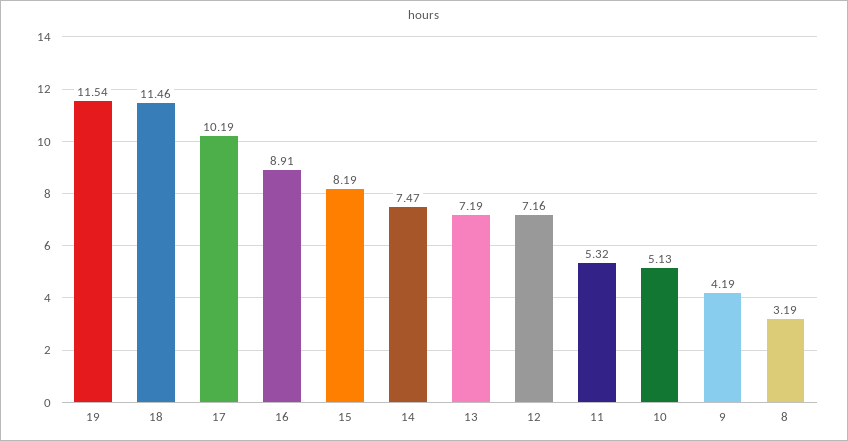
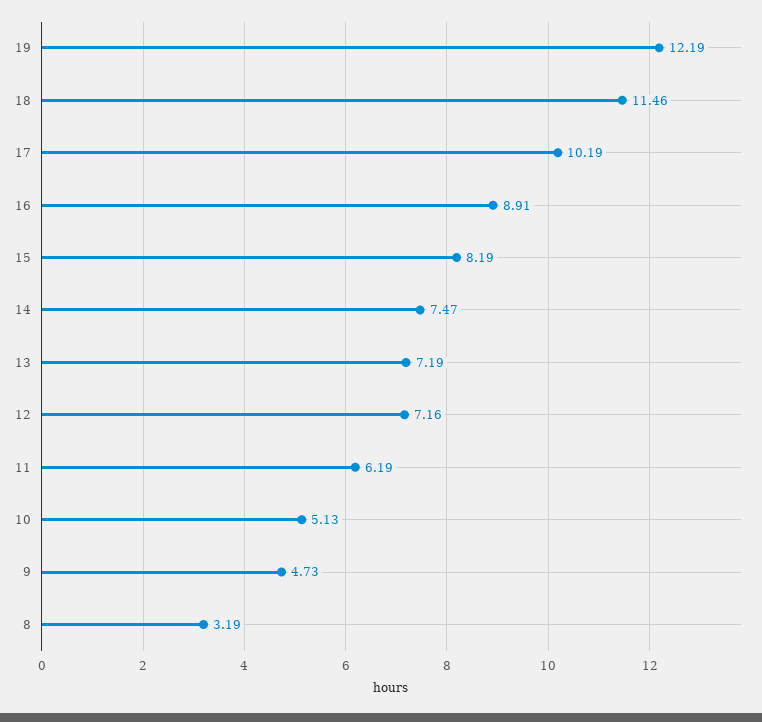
  {
-   "19": 11.54,
+   "19": 12.19,
    "18": 11.46,
    "17": 10.19,
    "16": 8.91,
    "15": 8.19,
    "14": 7.47,
    "13": 7.19,
    "12": 7.16,
-   "11": 5.32,
+   "11": 6.19,
    "10": 5.13,
-   "9": 4.19,
+   "9": 4.73,
    "8": 3.19
  }

